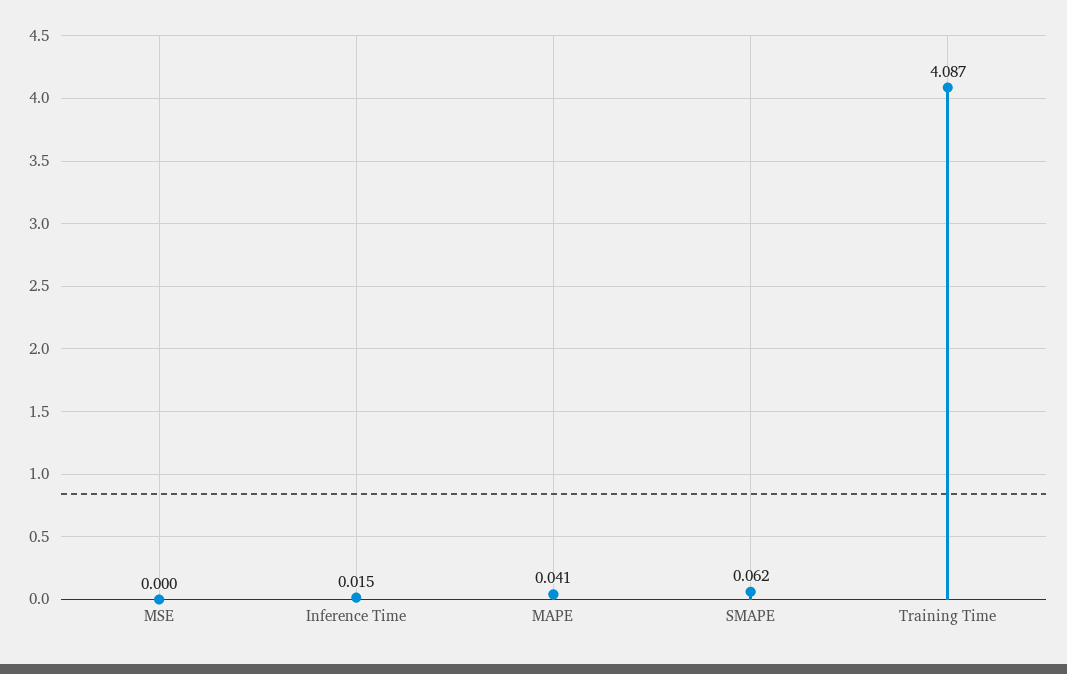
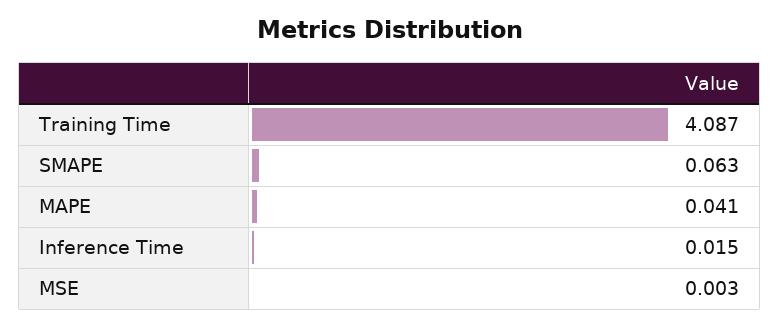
  {
-   "MSE": 0,
+   "MSE": 0.003,
    "Inference Time": 0.015,
    "MAPE": 0.041,
-   "SMAPE": 0.062,
+   "SMAPE": 0.063,
    "Training Time": 4.087
  }

